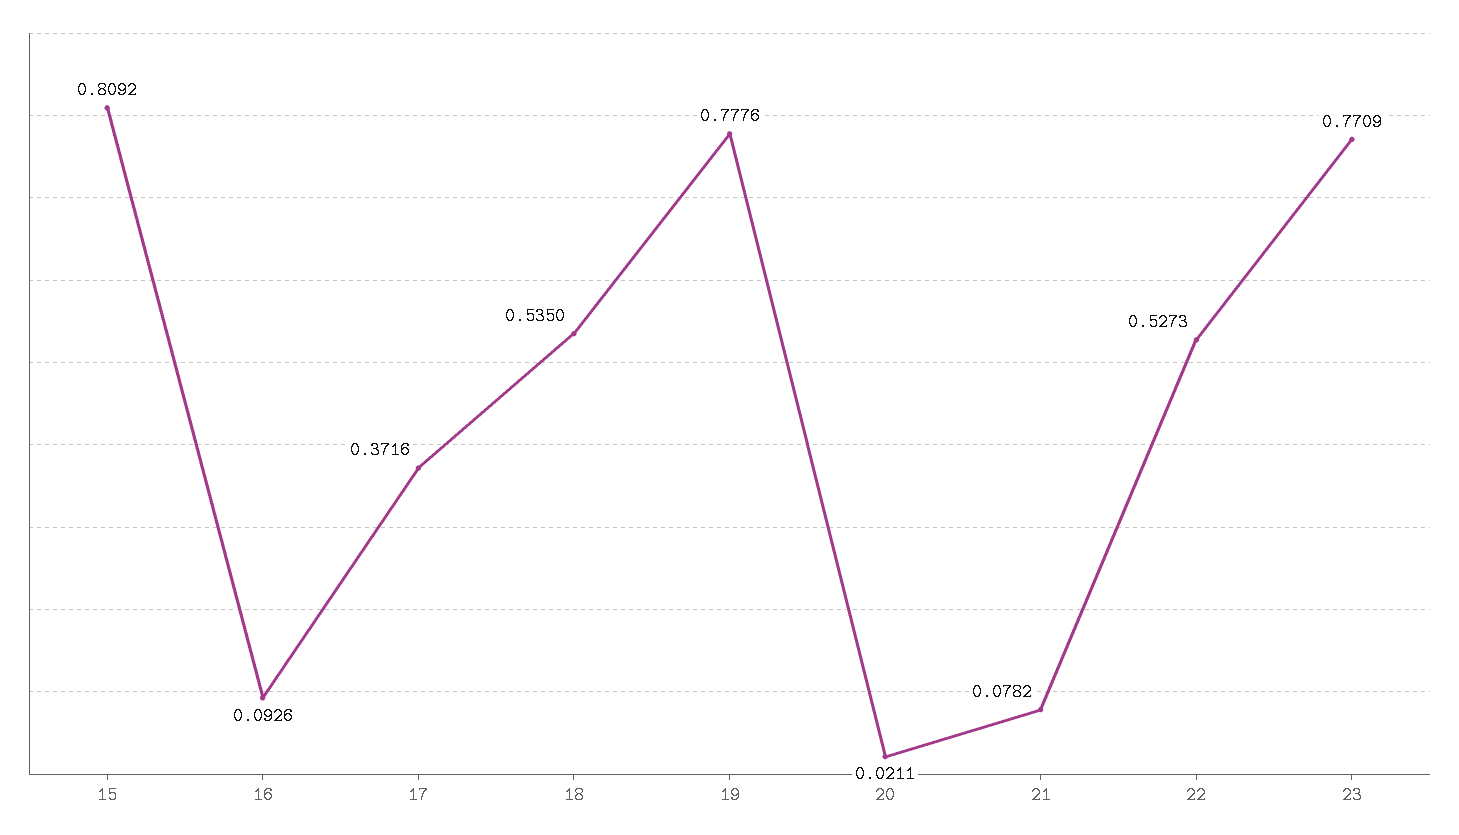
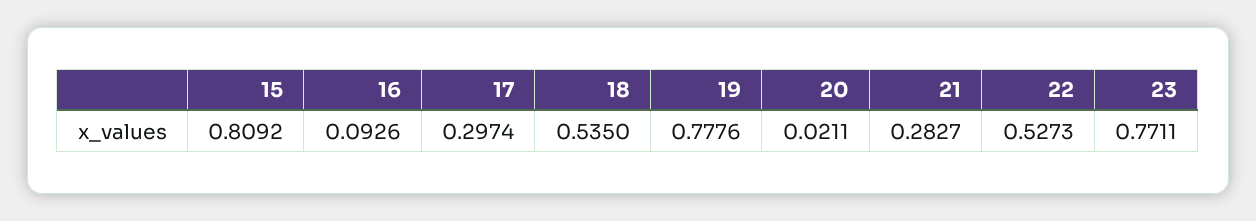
  {
    "15": 0.8092,
    "16": 0.0926,
-   "17": 0.3716,
+   "17": 0.2974,
    "18": 0.535,
    "19": 0.7776,
    "20": 0.0211,
-   "21": 0.0782,
+   "21": 0.2827,
    "22": 0.5273,
-   "23": 0.7709
+   "23": 0.7711
  }

